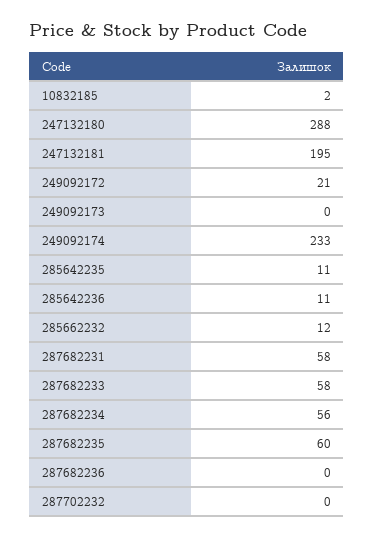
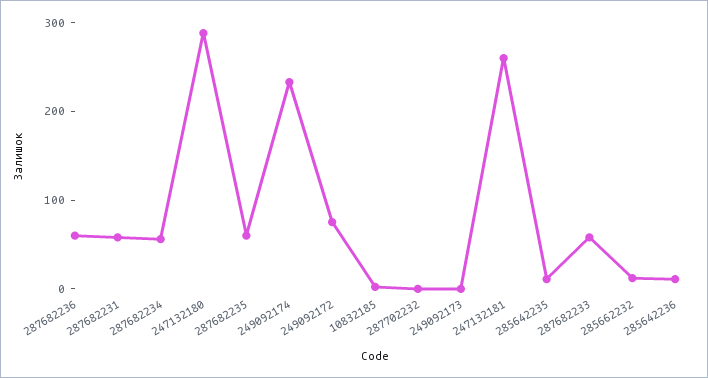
  {
    "10832185": 2,
    "247132180": 288,
-   "247132181": 195,
+   "247132181": 260,
-   "249092172": 21,
+   "249092172": 80,
    "249092173": 0,
    "249092174": 233,
    "285642235": 11,
    "285642236": 11,
    "285662232": 12,
    "287682231": 58,
    "287682233": 58,
    "287682234": 56,
    "287682235": 60,
-   "287682236": 0,
+   "287682236": 60,
    "287702232": 0
  }

